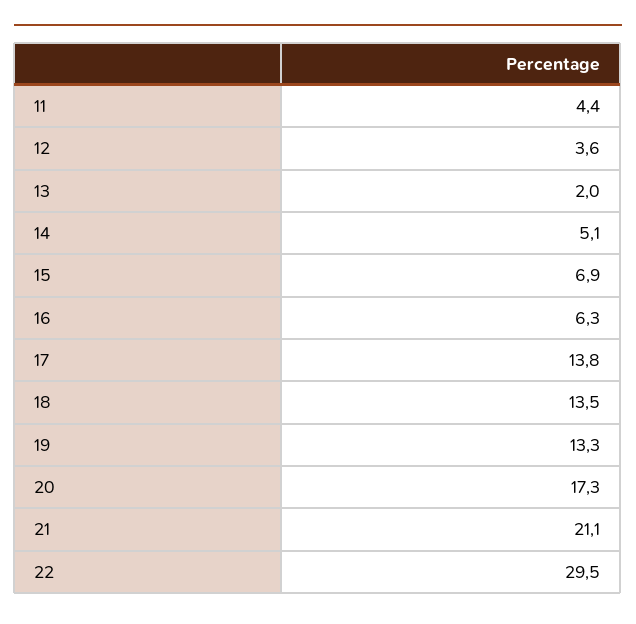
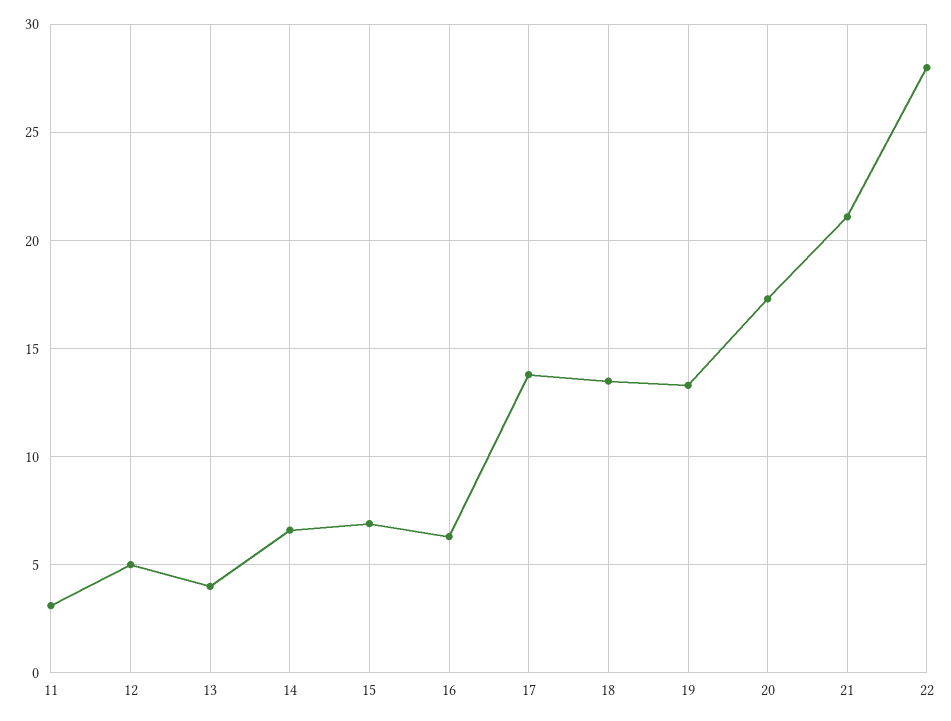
  {
-   "11": 4.4,
+   "11": 3,
-   "12": 3.6,
+   "12": 5,
-   "13": 2,
+   "13": 4,
-   "14": 5.1,
+   "14": 6.5,
    "15": 6.9,
    "16": 6.3,
    "17": 13.8,
    "18": 13.5,
    "19": 13.3,
    "20": 17.3,
    "21": 21.1,
-   "22": 29.5
+   "22": 28
  }

